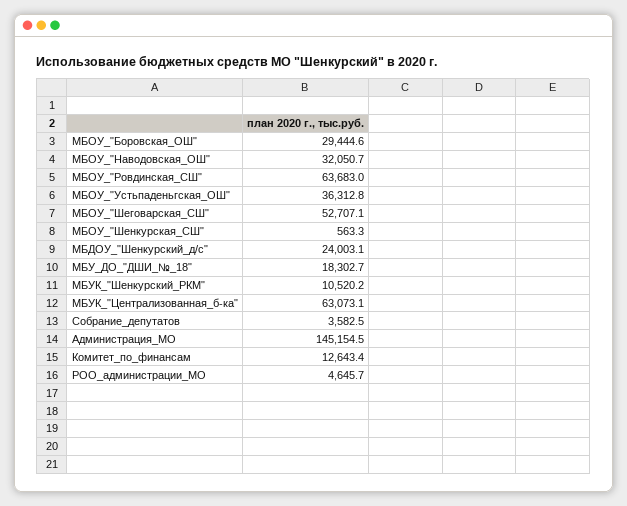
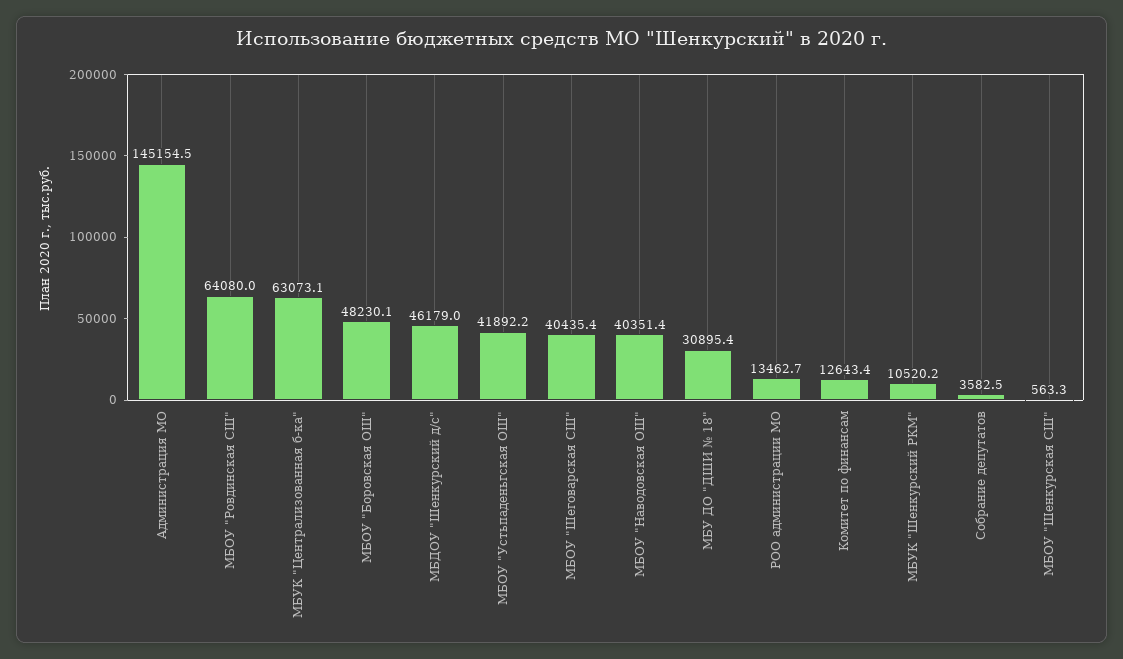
  {
-   "МБОУ_\"Боровская_ОШ\"": 29444.6,
+   "МБОУ_\"Боровская_ОШ\"": 48230.1,
-   "МБОУ_\"Наводовская_ОШ\"": 32050.7,
+   "МБОУ_\"Наводовская_ОШ\"": 40351.4,
-   "МБОУ_\"Ровдинская_СШ\"": 63683,
+   "МБОУ_\"Ровдинская_СШ\"": 64080,
-   "МБОУ_\"Устьпаденьгская_ОШ\"": 36312.8,
+   "МБОУ_\"Устьпаденьгская_ОШ\"": 41892.2,
-   "МБОУ_\"Шеговарская_СШ\"": 52707.1,
+   "МБОУ_\"Шеговарская_СШ\"": 40435.4,
    "МБОУ_\"Шенкурская_СШ\"": 563.3,
-   "МБДОУ_\"Шенкурский_д/с\"": 24003.1,
+   "МБДОУ_\"Шенкурский_д/с\"": 46179,
-   "МБУ_ДО_\"ДШИ_№_18\"": 18302.7,
+   "МБУ_ДО_\"ДШИ_№_18\"": 30895.4,
    "МБУК_\"Шенкурский_РКМ\"": 10520.2,
    "МБУК_\"Централизованная_б-ка\"": 63073.1,
    "Собрание_депутатов": 3582.5,
    "Администрация_МО": 145154.5,
    "Комитет_по_финансам": 12643.4,
-   "РОО_администрации_МО": 4645.7
+   "РОО_администрации_МО": 13462.7
  }

